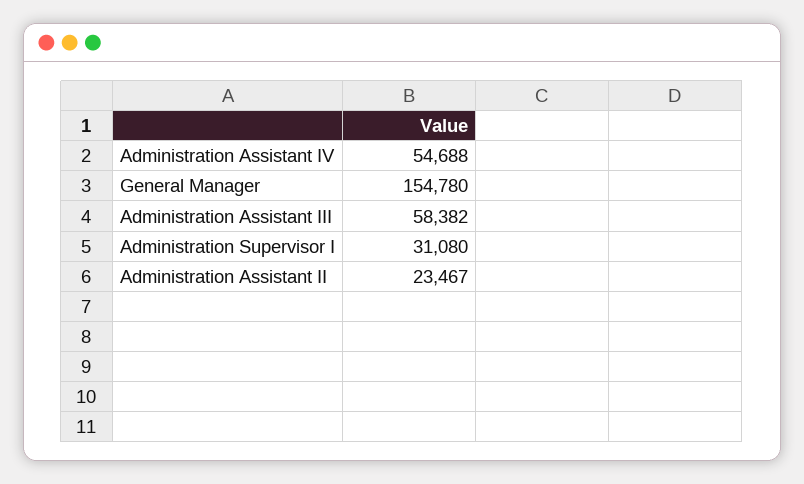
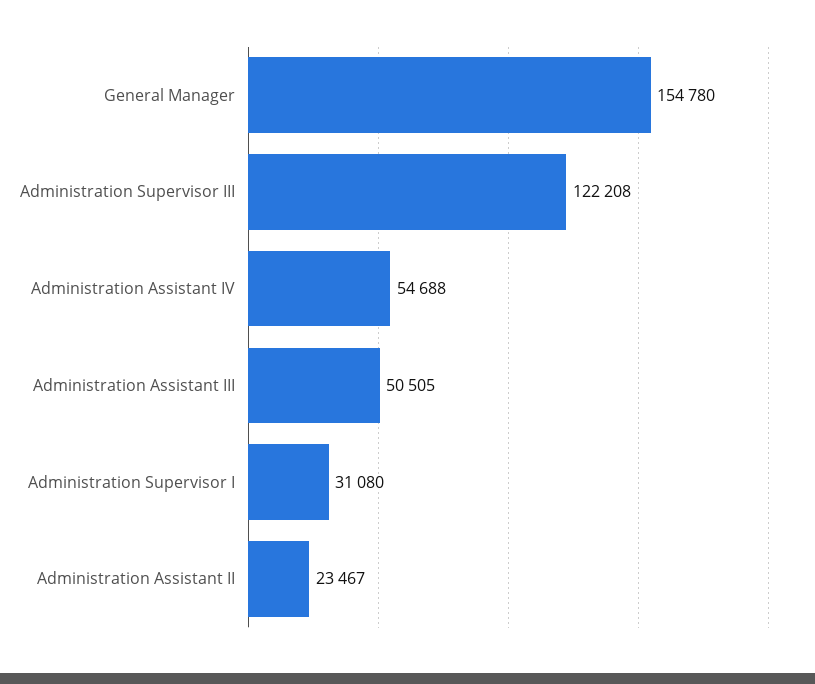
  {
    "Administration Assistant IV": 54688,
    "General Manager": 154780,
-   "Administration Assistant III": 58382,
+   "Administration Assistant III": 50505,
    "Administration Supervisor I": 31080,
-   "Administration Assistant II": 23467
+   "Administration Assistant II": 23467,
+   "Administration Supervisor III": 122208
  }

